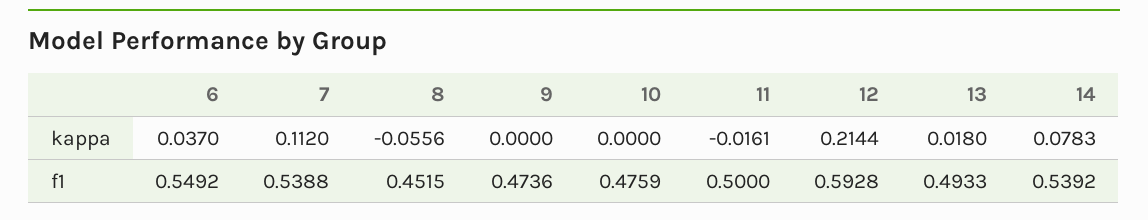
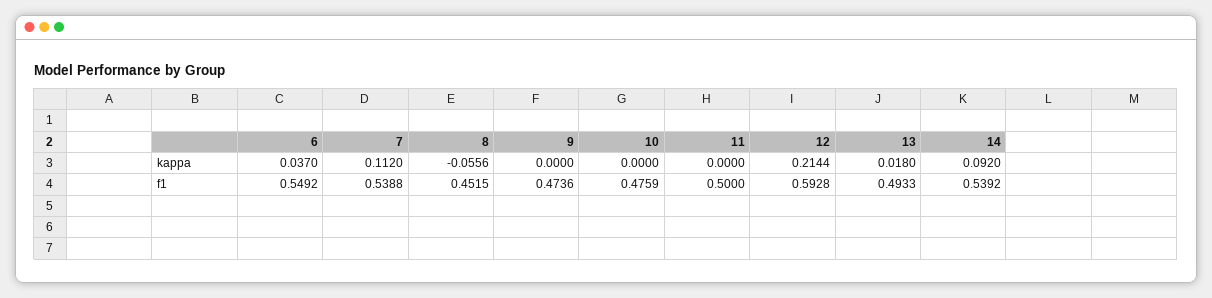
  {
    "6": {
      "kappa": 0.037,
      "f1": 0.5492
    },
    "7": {
      "kappa": 0.112,
      "f1": 0.5388
    },
    "8": {
      "kappa": -0.0556,
      "f1": 0.4515
    },
    "9": {
      "kappa": 0,
      "f1": 0.4736
    },
    "10": {
      "kappa": 0,
      "f1": 0.4759
    },
    "11": {
-     "kappa": -0.0161,
+     "kappa": 0,
      "f1": 0.5
    },
    "12": {
      "kappa": 0.2144,
      "f1": 0.5928
    },
    "13": {
      "kappa": 0.018,
      "f1": 0.4933
    },
    "14": {
-     "kappa": 0.0783,
+     "kappa": 0.092,
      "f1": 0.5392
    }
  }

